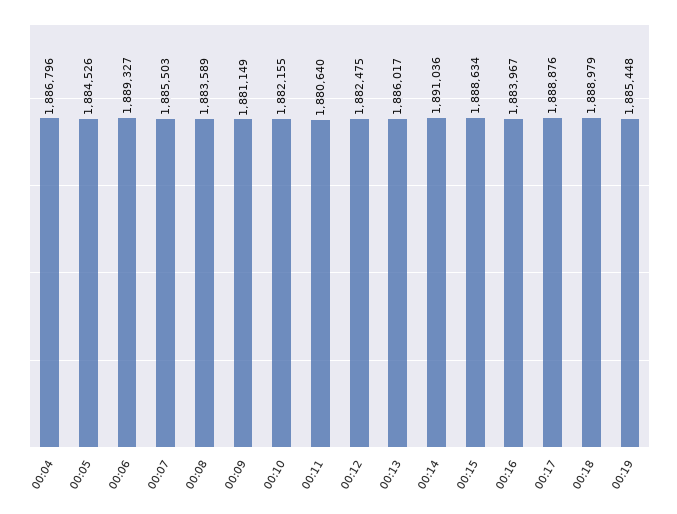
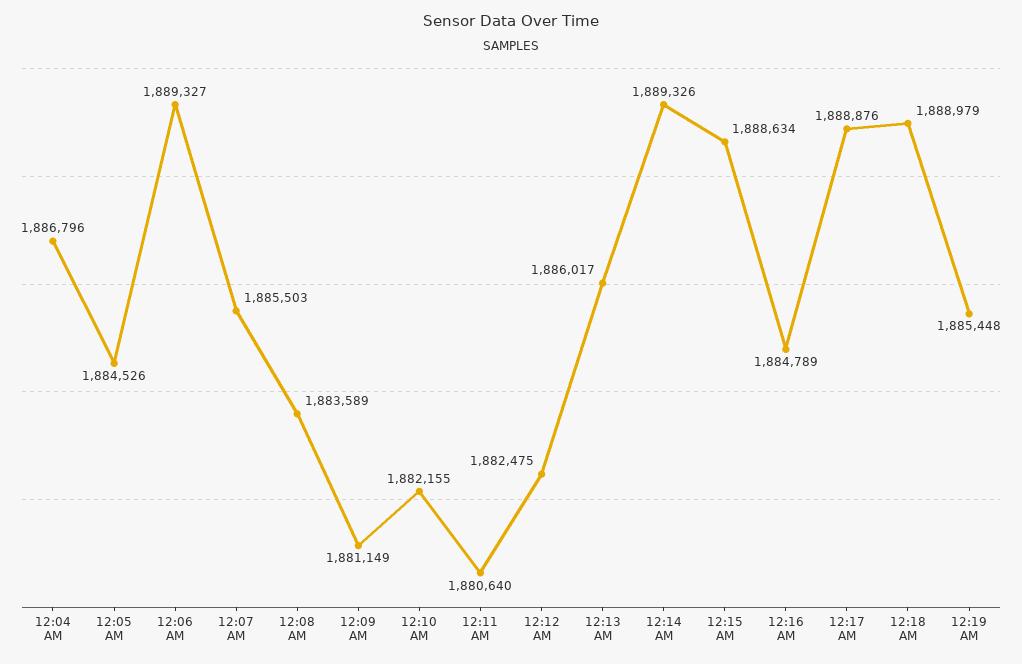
  {
    "00:04": 1886796,
    "00:05": 1884526,
    "00:06": 1889327,
    "00:07": 1885503,
    "00:08": 1883589,
    "00:09": 1881149,
    "00:10": 1882155,
    "00:11": 1880640,
    "00:12": 1882475,
    "00:13": 1886017,
-   "00:14": 1891036,
+   "00:14": 1889326,
    "00:15": 1888634,
-   "00:16": 1883967,
+   "00:16": 1884789,
    "00:17": 1888876,
    "00:18": 1888979,
    "00:19": 1885448
  }

